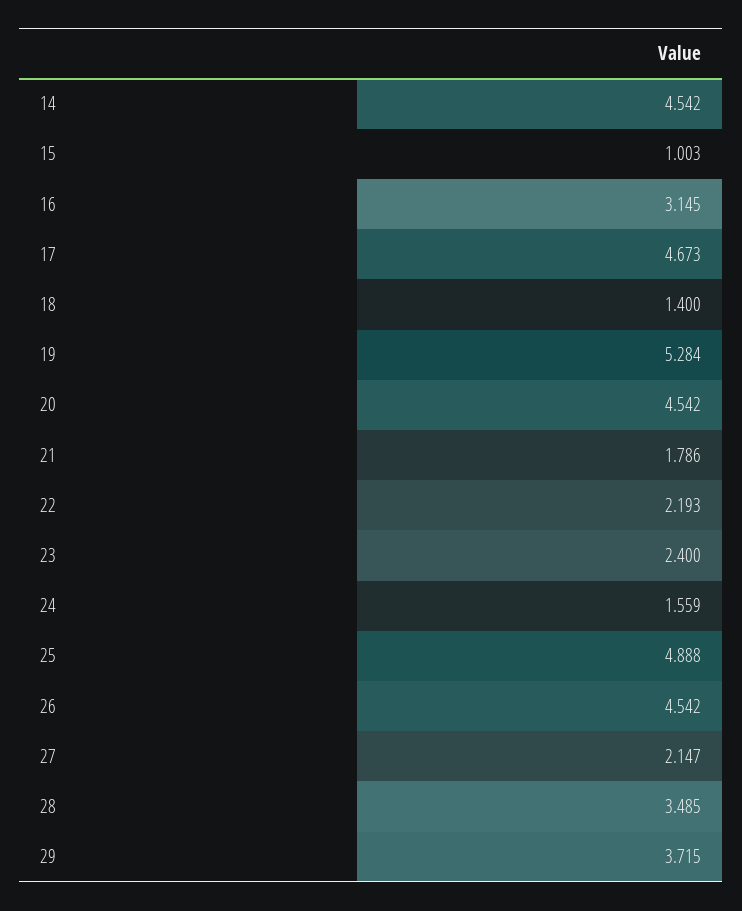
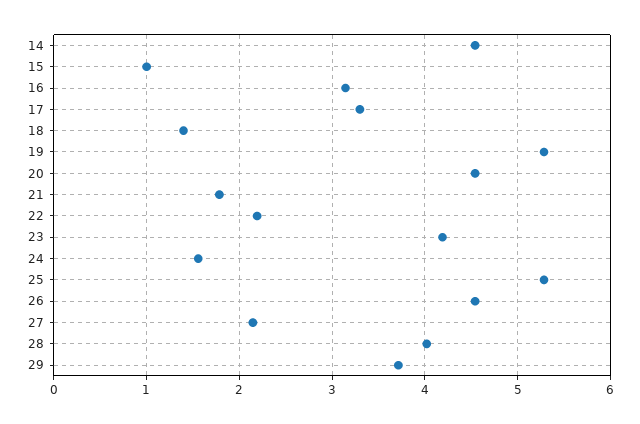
  {
    "14": 4.542,
    "15": 1.003,
    "16": 3.145,
-   "17": 4.673,
+   "17": 3.3,
    "18": 1.4,
    "19": 5.284,
    "20": 4.542,
    "21": 1.786,
    "22": 2.193,
-   "23": 2.4,
+   "23": 4.2,
    "24": 1.559,
-   "25": 4.888,
+   "25": 5.3,
    "26": 4.542,
    "27": 2.147,
-   "28": 3.485,
+   "28": 4,
    "29": 3.715
  }

